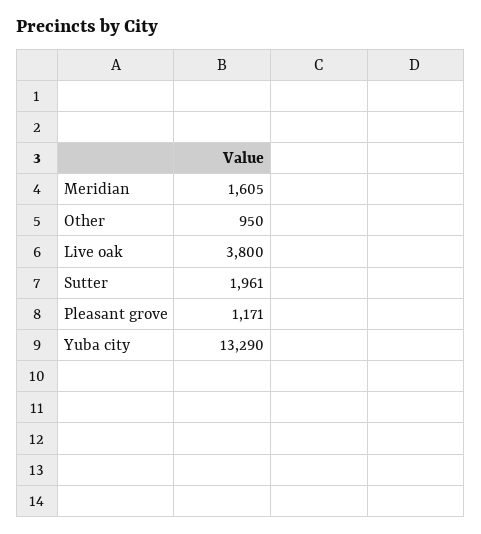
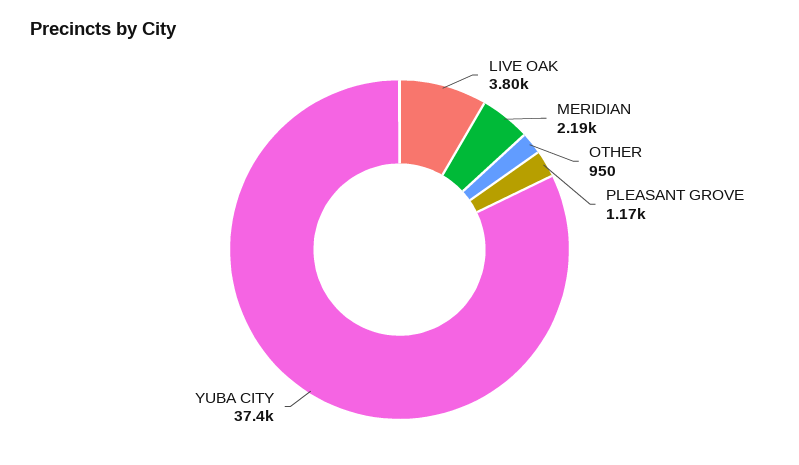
  {
-   "Meridian": 1605,
+   "Meridian": 2190,
    "Other": 950,
    "Live oak": 3800,
-   "Sutter": 1961,
    "Pleasant grove": 1171,
-   "Yuba city": 13290
+   "Yuba city": 37400
  }

